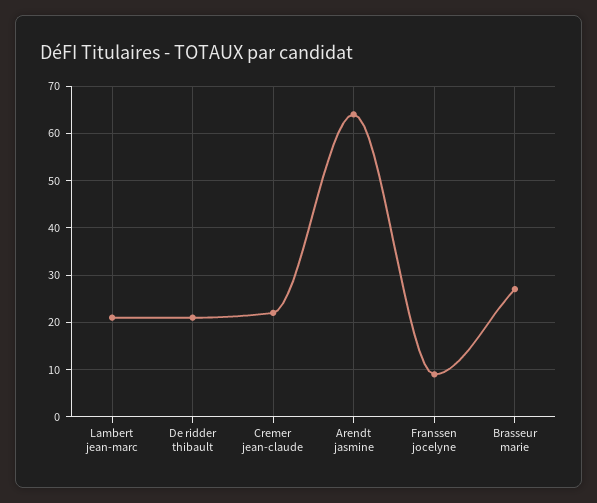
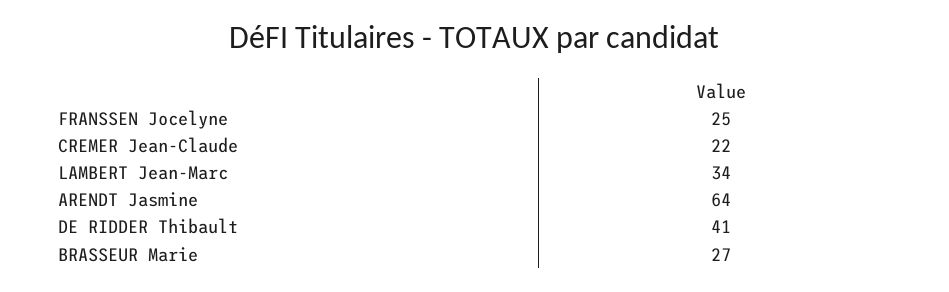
  {
-   "Lambert jean-marc": 20,
+   "Lambert jean-marc": 34,
-   "De ridder thibault": 20,
+   "De ridder thibault": 41,
    "Cremer jean-claude": 22,
    "Arendt jasmine": 64,
-   "Franssen jocelyne": 10,
+   "Franssen jocelyne": 25,
    "Brasseur marie": 27
  }

